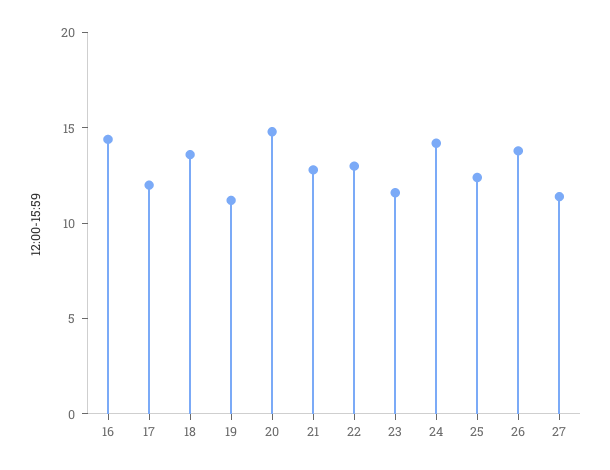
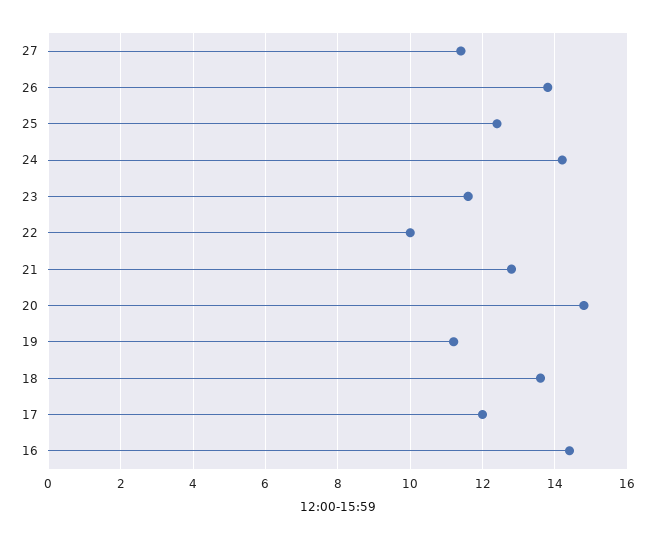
  {
    "16": 14.5,
    "17": 12,
    "18": 13.5,
    "19": 11,
    "20": 15,
    "21": 13,
-   "22": 13,
+   "22": 10,
    "23": 11.5,
    "24": 14,
    "25": 12.5,
    "26": 14,
    "27": 11.5
  }

